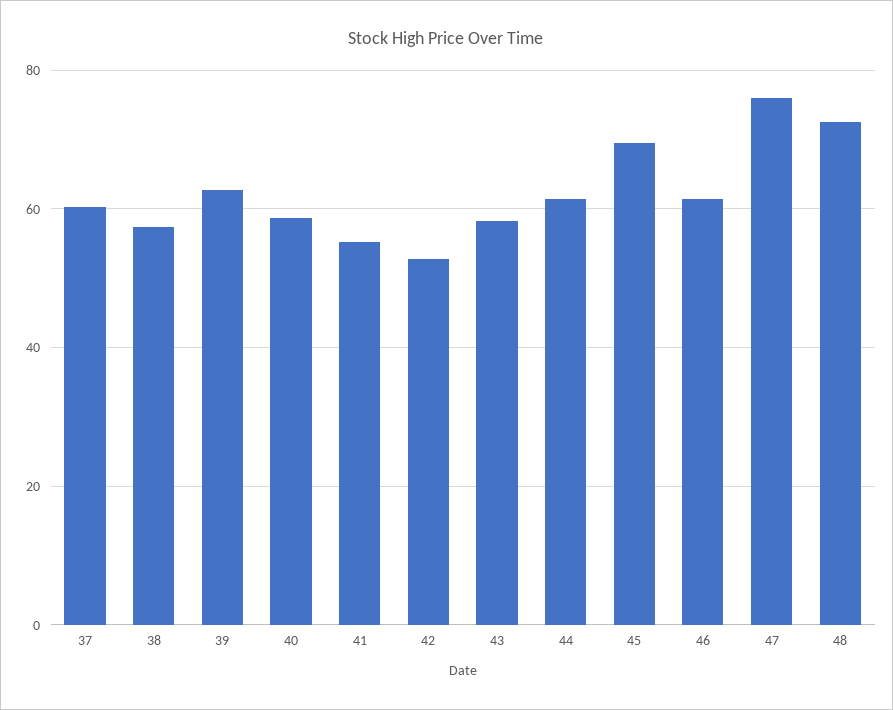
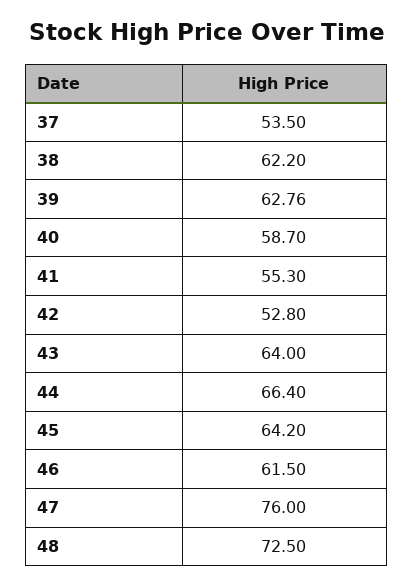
  {
-   "37": 60,
+   "37": 53.5,
-   "38": 58,
+   "38": 62.2,
    "39": 62.76,
    "40": 58.7,
    "41": 55.3,
    "42": 52.8,
-   "43": 58,
+   "43": 64,
-   "44": 62,
+   "44": 66.4,
-   "45": 70,
+   "45": 64.2,
    "46": 61.5,
    "47": 76,
    "48": 72.5
  }

